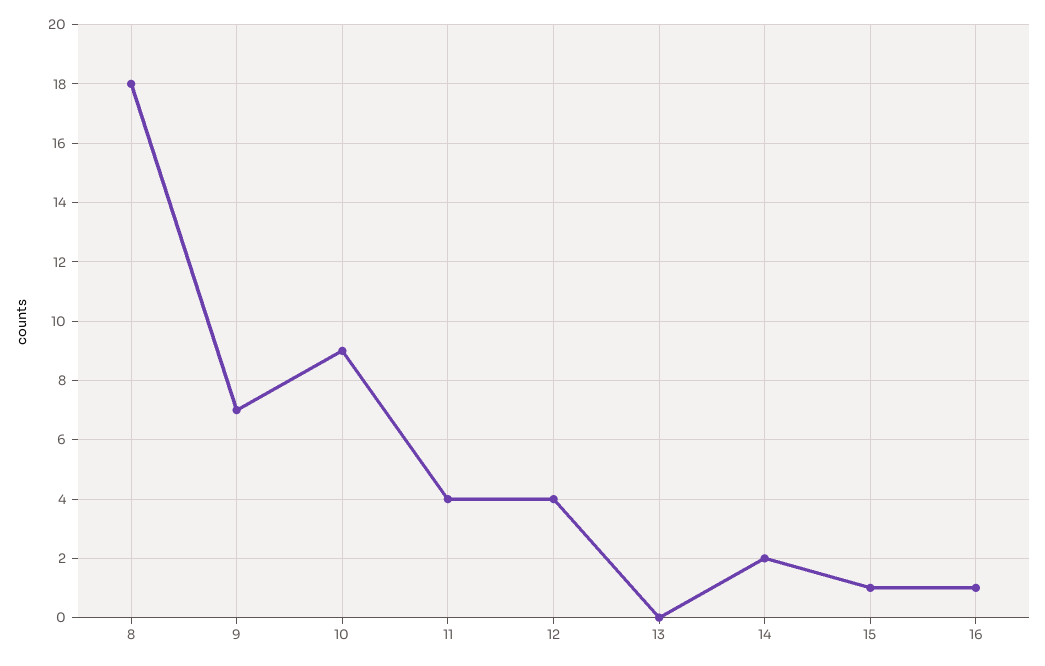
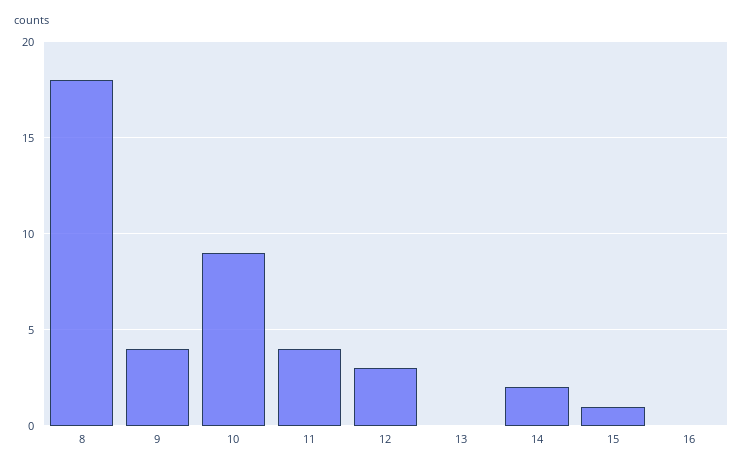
  {
    "8": 18,
-   "9": 7,
+   "9": 4,
    "10": 9,
    "11": 4,
-   "12": 4,
+   "12": 3,
    "13": 0,
    "14": 2,
    "15": 1,
-   "16": 1
+   "16": 0
  }

